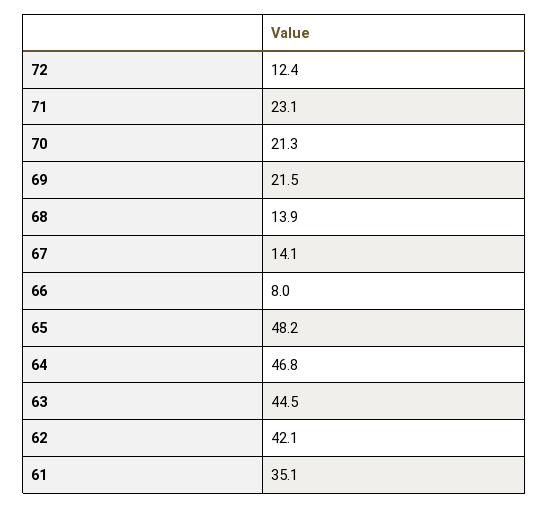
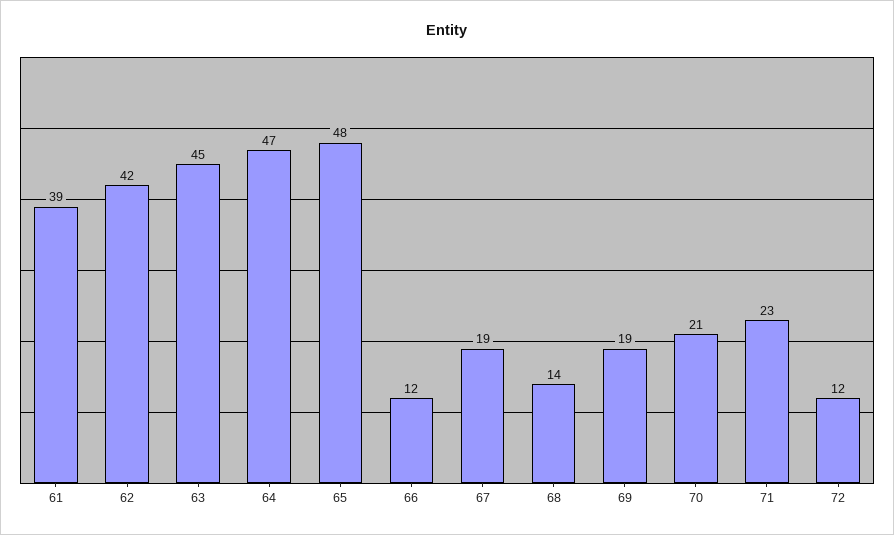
  {
    "72": 12.4,
    "71": 23.1,
    "70": 21.3,
-   "69": 21.5,
+   "69": 19,
    "68": 13.9,
-   "67": 14.1,
+   "67": 19,
-   "66": 8,
+   "66": 12,
    "65": 48.2,
    "64": 46.8,
    "63": 44.5,
    "62": 42.1,
-   "61": 35.1
+   "61": 39
  }

